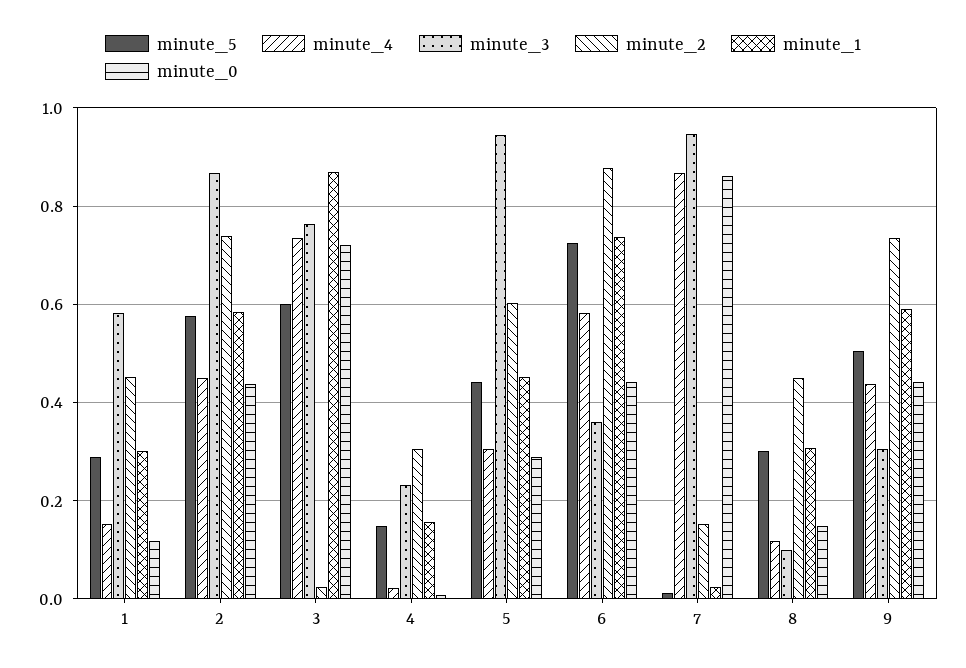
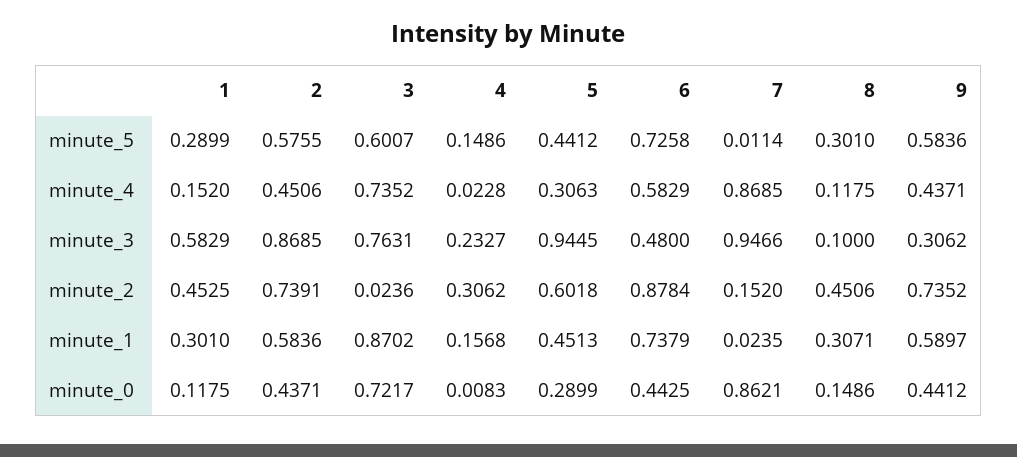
  {
    "minute_5": {
      "1": 0.2899,
      "2": 0.5755,
      "3": 0.6007,
      "4": 0.1486,
      "5": 0.4412,
      "6": 0.7258,
      "7": 0.0114,
      "8": 0.301,
-     "9": 0.5
+     "9": 0.5836
    },
    "minute_4": {
      "1": 0.152,
      "2": 0.4506,
      "3": 0.7352,
      "4": 0.0228,
      "5": 0.3063,
      "6": 0.5829,
      "7": 0.8685,
      "8": 0.1175,
      "9": 0.4371
    },
    "minute_3": {
      "1": 0.5829,
      "2": 0.8685,
      "3": 0.7631,
      "4": 0.2327,
      "5": 0.9445,
-     "6": 0.36,
+     "6": 0.48,
      "7": 0.9466,
      "8": 0.1,
      "9": 0.3062
    },
    "minute_2": {
      "1": 0.4525,
      "2": 0.7391,
      "3": 0.0236,
      "4": 0.3062,
      "5": 0.6018,
      "6": 0.8784,
      "7": 0.152,
      "8": 0.4506,
      "9": 0.7352
    },
    "minute_1": {
      "1": 0.301,
      "2": 0.5836,
      "3": 0.8702,
      "4": 0.1568,
      "5": 0.4513,
      "6": 0.7379,
      "7": 0.0235,
      "8": 0.3071,
      "9": 0.5897
    },
    "minute_0": {
      "1": 0.1175,
      "2": 0.4371,
      "3": 0.7217,
      "4": 0.0083,
      "5": 0.2899,
      "6": 0.4425,
      "7": 0.8621,
      "8": 0.1486,
      "9": 0.4412
    }
  }

